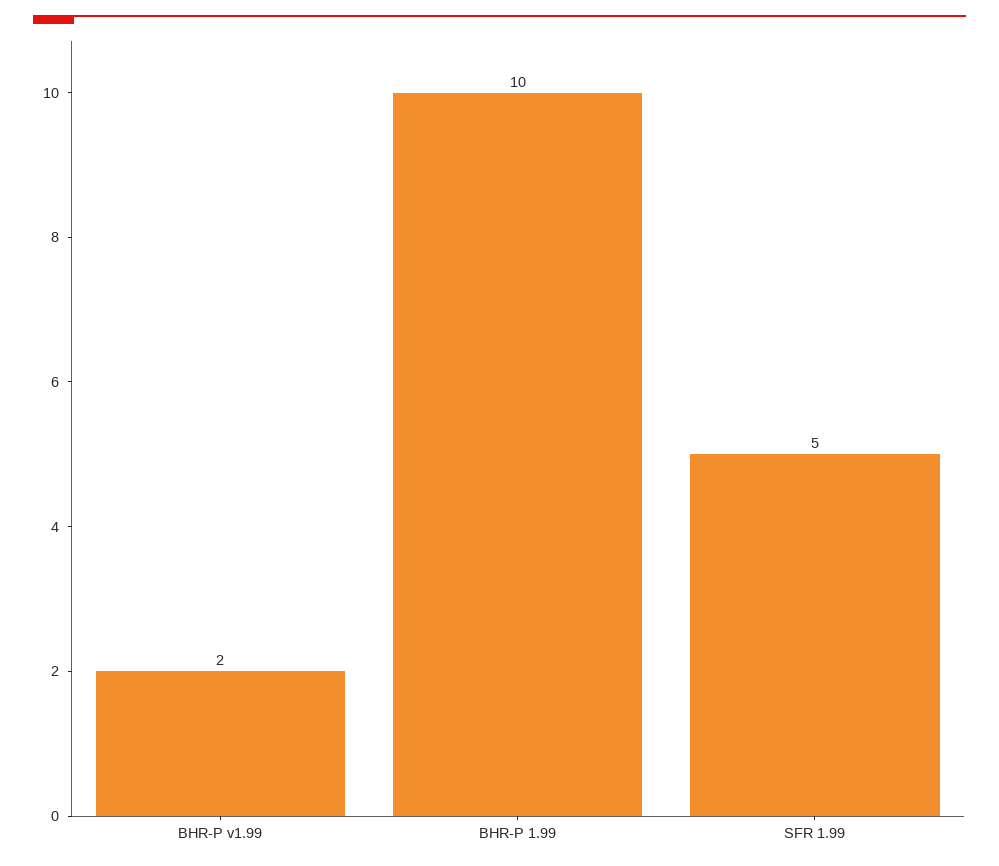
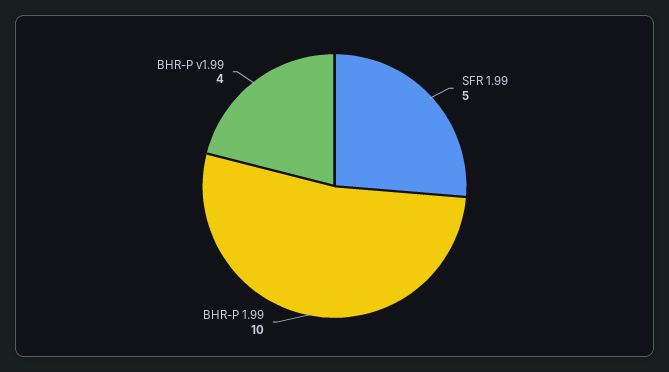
  {
-   "BHR-P v1.99": 2,
+   "BHR-P v1.99": 4,
    "BHR-P 1.99": 10,
    "SFR 1.99": 5
  }

